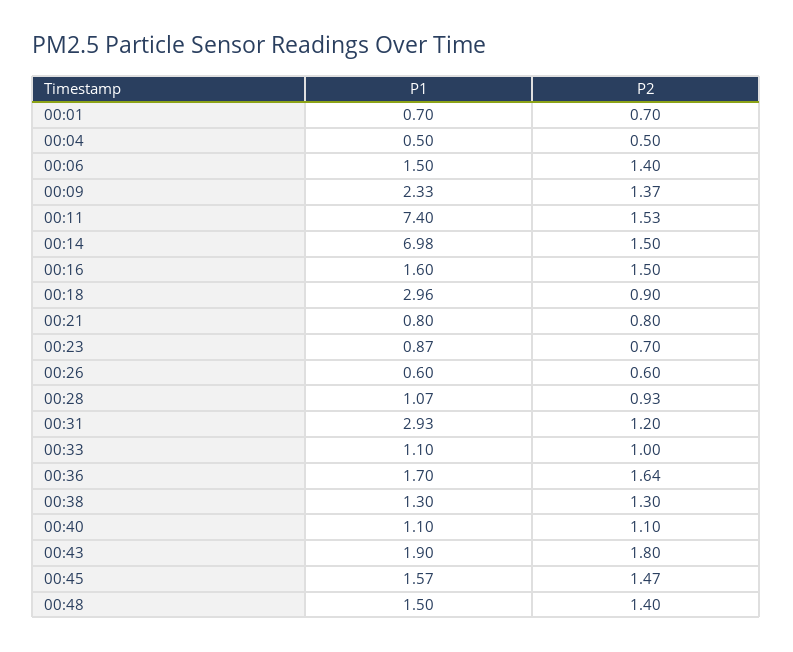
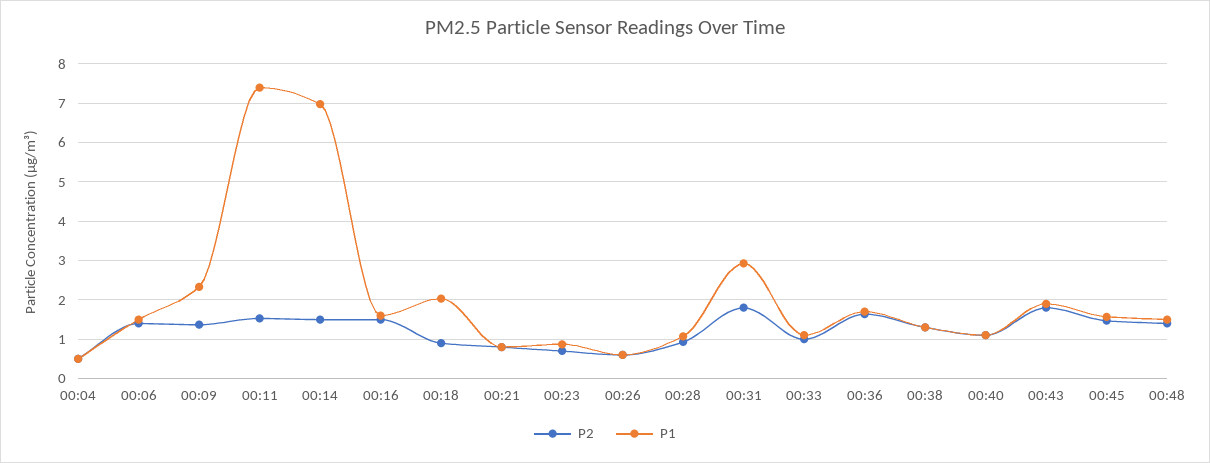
  {
    "P1": {
-     "00:01": 0.7,
      "00:04": 0.5,
      "00:06": 1.5,
      "00:09": 2.33,
      "00:11": 7.4,
      "00:14": 6.98,
      "00:16": 1.6,
-     "00:18": 2.96,
+     "00:18": 2,
      "00:21": 0.8,
      "00:23": 0.87,
      "00:26": 0.6,
      "00:28": 1.07,
      "00:31": 2.93,
      "00:33": 1.1,
      "00:36": 1.7,
      "00:38": 1.3,
      "00:40": 1.1,
      "00:43": 1.9,
      "00:45": 1.57,
      "00:48": 1.5
    },
    "P2": {
-     "00:01": 0.7,
      "00:04": 0.5,
      "00:06": 1.4,
      "00:09": 1.37,
      "00:11": 1.53,
      "00:14": 1.5,
      "00:16": 1.5,
      "00:18": 0.9,
      "00:21": 0.8,
      "00:23": 0.7,
      "00:26": 0.6,
      "00:28": 0.93,
-     "00:31": 1.2,
+     "00:31": 1.8,
      "00:33": 1,
      "00:36": 1.64,
      "00:38": 1.3,
      "00:40": 1.1,
      "00:43": 1.8,
      "00:45": 1.47,
      "00:48": 1.4
    }
  }

